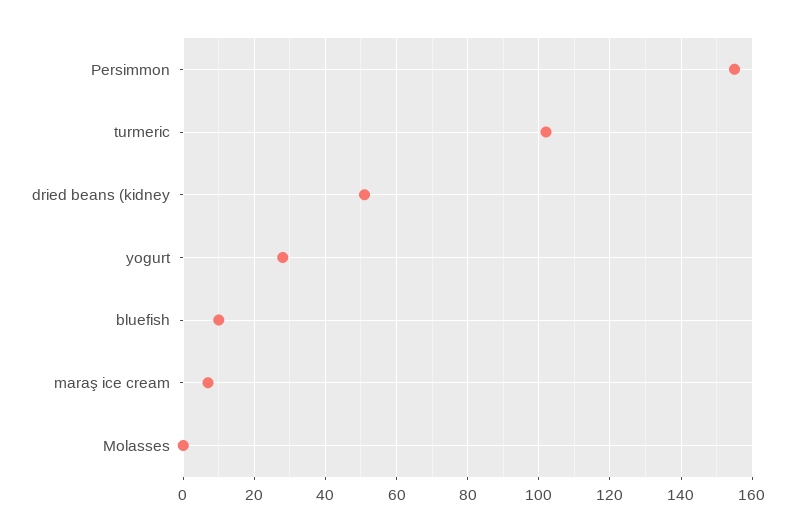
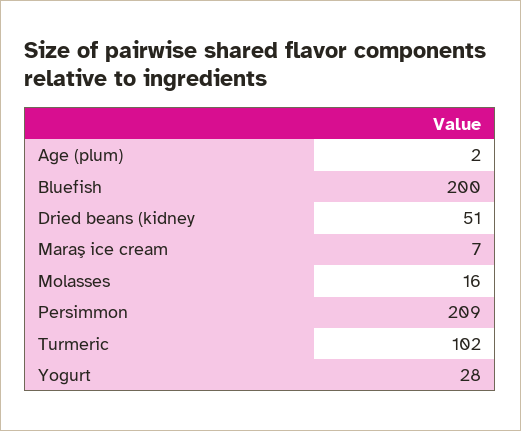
  {
-   "Persimmon": 155,
+   "Persimmon": 209,
    "turmeric": 102,
    "dried beans (kidney": 51,
    "yogurt": 28,
-   "bluefish": 10,
+   "bluefish": 200,
    "maraş ice cream": 7,
-   "Molasses": 0
+   "Molasses": 16,
+   "Age (plum)": 2
  }

